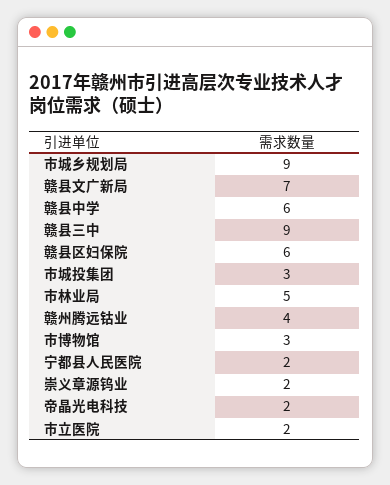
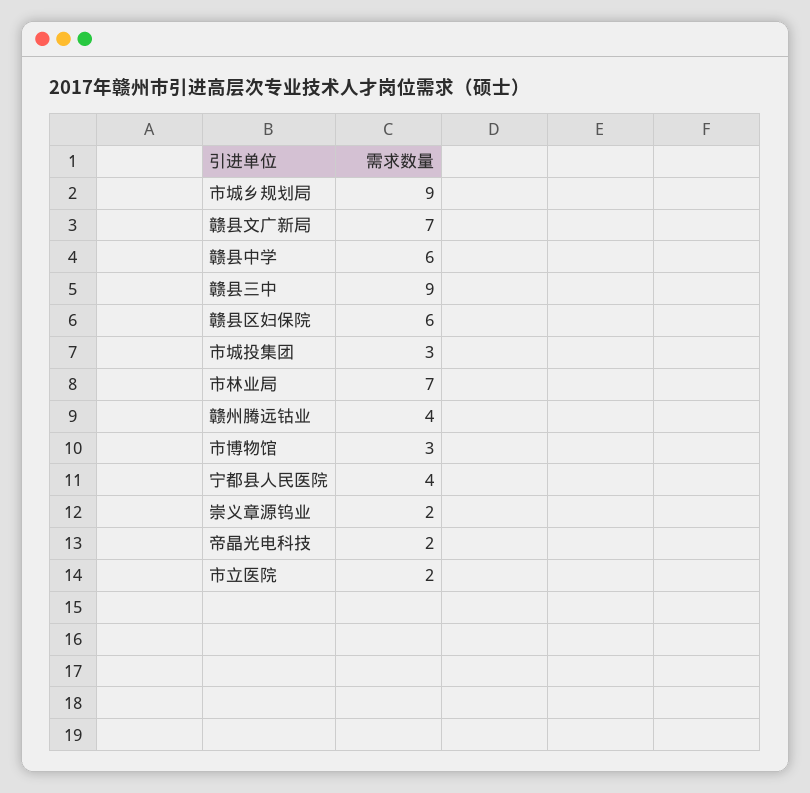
  {
    "市城乡规划局": 9,
    "赣县文广新局": 7,
    "赣县中学": 6,
    "赣县三中": 9,
    "赣县区妇保院": 6,
    "市城投集团": 3,
-   "市林业局": 5,
+   "市林业局": 7,
    "赣州腾远钴业": 4,
    "市博物馆": 3,
-   "宁都县人民医院": 2,
+   "宁都县人民医院": 4,
    "崇义章源钨业": 2,
    "帝晶光电科技": 2,
    "市立医院": 2
  }

